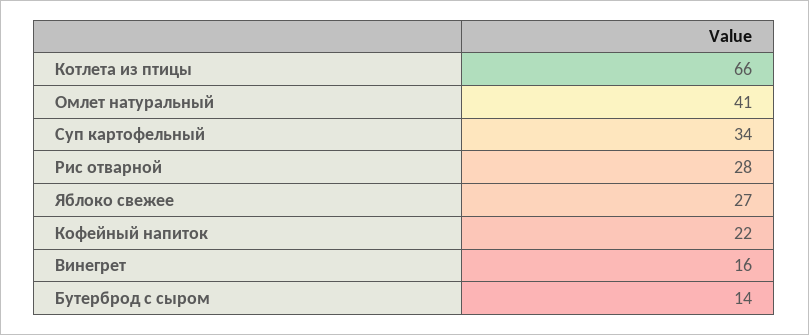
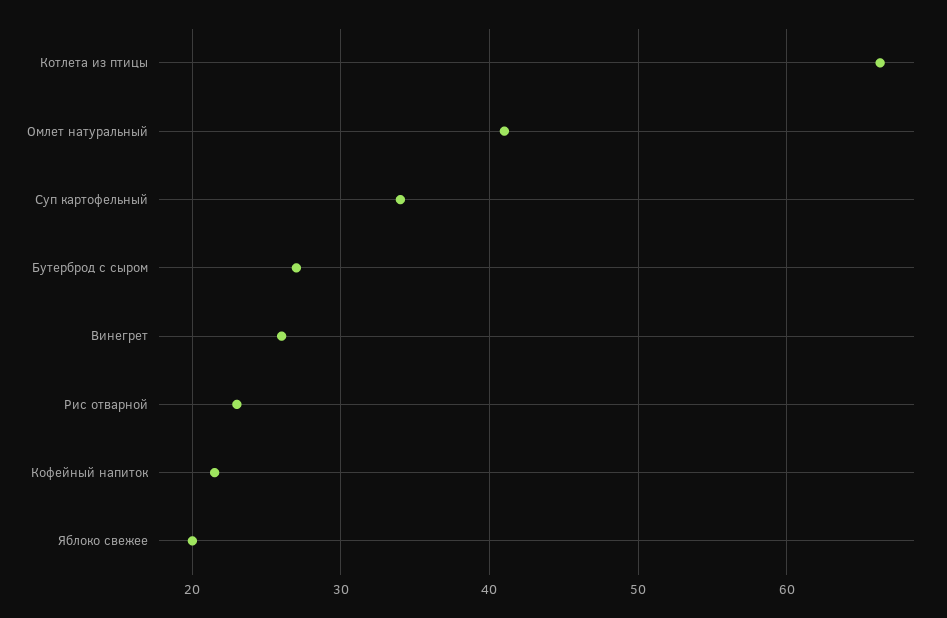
  {
    "Котлета из птицы": 66,
    "Омлет натуральный": 41,
    "Суп картофельный": 34,
-   "Рис отварной": 28,
+   "Рис отварной": 23,
-   "Яблоко свежее": 27,
+   "Яблоко свежее": 20,
    "Кофейный напиток": 22,
-   "Винегрет": 16,
+   "Винегрет": 26,
-   "Бутерброд с сыром": 14
+   "Бутерброд с сыром": 27
  }

